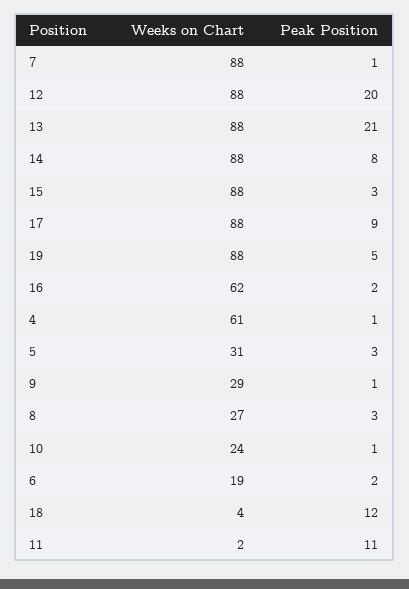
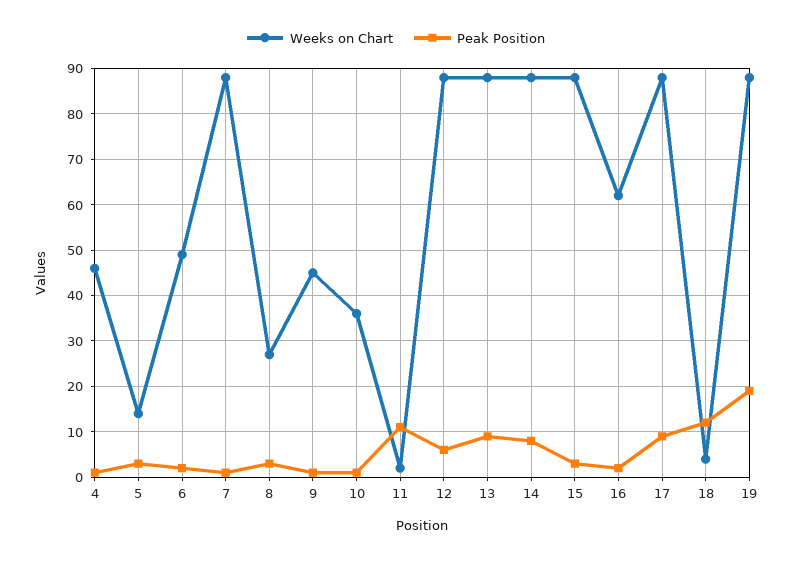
  {
    "Weeks on Chart": {
      "7": 88,
      "12": 88,
      "13": 88,
      "14": 88,
      "15": 88,
      "17": 88,
      "19": 88,
      "16": 62,
-     "4": 61,
+     "4": 45,
-     "5": 31,
+     "5": 15,
-     "9": 29,
+     "9": 45,
      "8": 27,
-     "10": 24,
+     "10": 35,
-     "6": 19,
+     "6": 50,
      "18": 4,
      "11": 2
    },
    "Peak Position": {
      "7": 1,
-     "12": 20,
+     "12": 5,
-     "13": 21,
+     "13": 10,
      "14": 8,
      "15": 3,
      "17": 9,
-     "19": 5,
+     "19": 20,
      "16": 2,
      "4": 1,
      "5": 3,
      "9": 1,
      "8": 3,
      "10": 1,
      "6": 2,
      "18": 12,
      "11": 11
    }
  }

